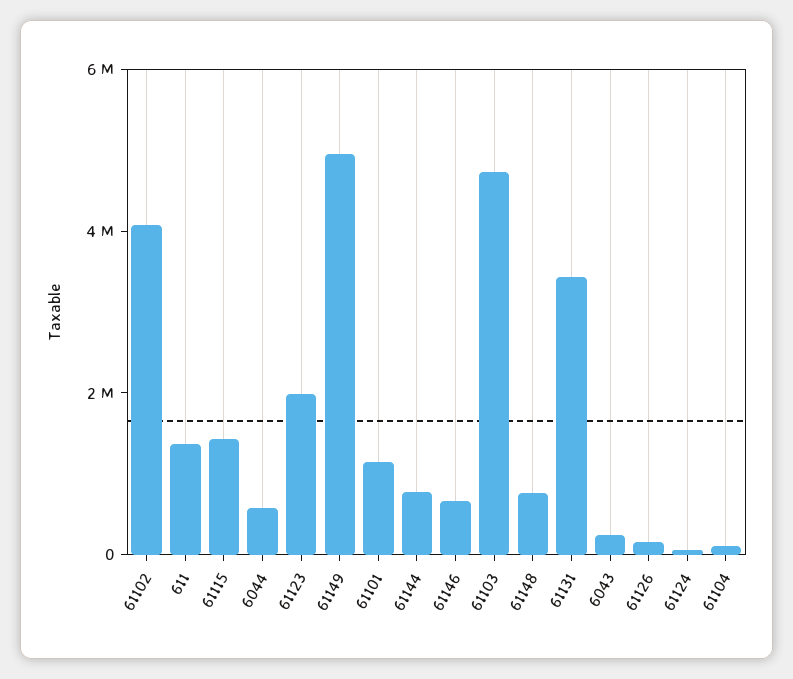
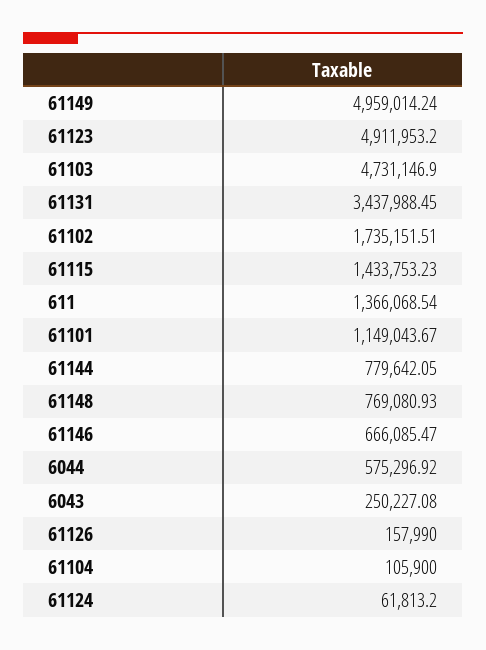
  {
-   "61102": 4000000,
+   "61102": 1735151.51,
    "611": 1366068.54,
    "61115": 1433753.23,
    "6044": 575296.92,
-   "61123": 2000000,
+   "61123": 4911953.2,
    "61149": 4959014.24,
    "61101": 1149043.67,
    "61144": 779642.05,
    "61146": 666085.47,
    "61103": 4731146.9,
    "61148": 769080.93,
    "61131": 3437988.45,
    "6043": 250227.08,
    "61126": 157990,
    "61124": 61813.2,
    "61104": 105900
  }

